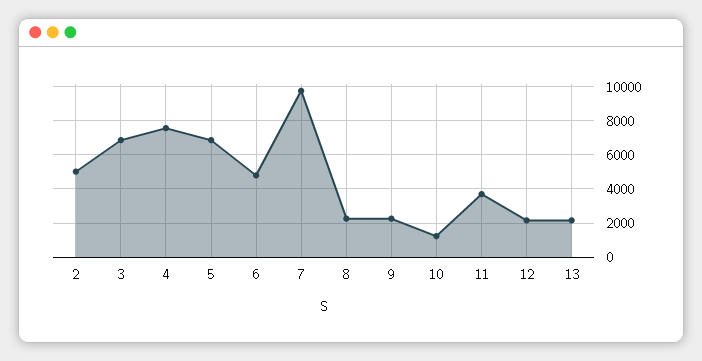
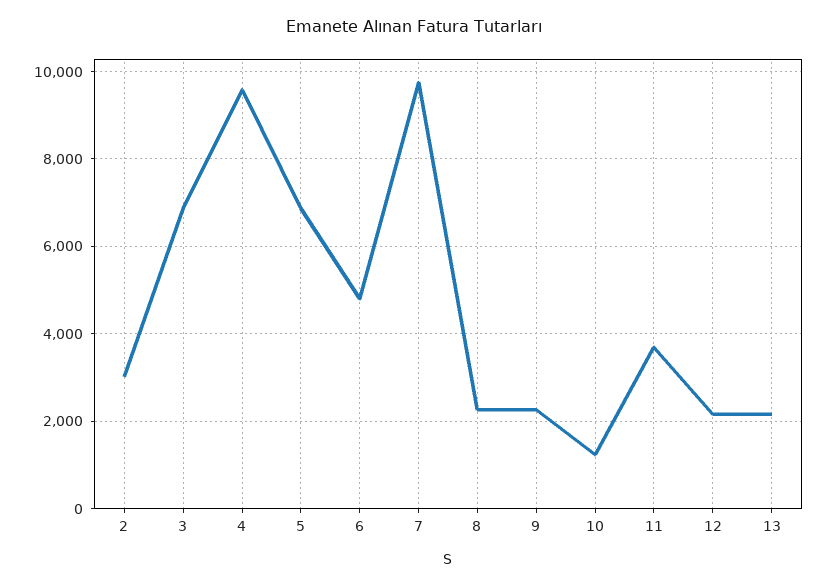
  {
-   "2": 5000,
+   "2": 3000,
    "3": 6800,
-   "4": 7500,
+   "4": 9600,
    "5": 6800,
    "6": 4800,
    "7": 9800,
    "8": 2200,
    "9": 2200,
    "10": 1200,
    "11": 3600,
    "12": 2200,
    "13": 2200
  }

